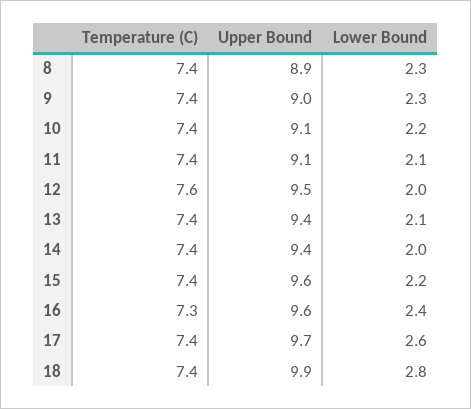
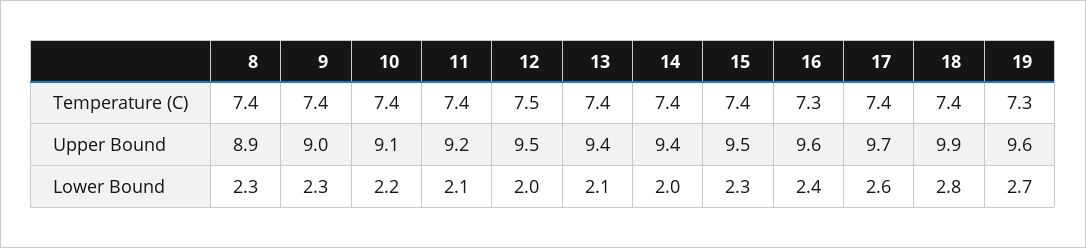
  {
    "Temperature (C)": {
      "8": 7.4,
      "9": 7.4,
      "10": 7.4,
      "11": 7.4,
-     "12": 7.6,
+     "12": 7.5,
      "13": 7.4,
      "14": 7.4,
      "15": 7.4,
      "16": 7.3,
      "17": 7.4,
-     "18": 7.4
+     "18": 7.4,
+     "19": 7.3
    },
    "Upper Bound": {
      "8": 8.9,
      "9": 9,
      "10": 9.1,
-     "11": 9.1,
+     "11": 9.2,
      "12": 9.5,
      "13": 9.4,
      "14": 9.4,
-     "15": 9.6,
+     "15": 9.5,
      "16": 9.6,
      "17": 9.7,
-     "18": 9.9
+     "18": 9.9,
+     "19": 9.6
    },
    "Lower Bound": {
      "8": 2.3,
      "9": 2.3,
      "10": 2.2,
      "11": 2.1,
      "12": 2,
      "13": 2.1,
      "14": 2,
-     "15": 2.2,
+     "15": 2.3,
      "16": 2.4,
      "17": 2.6,
-     "18": 2.8
+     "18": 2.8,
+     "19": 2.7
    }
  }

